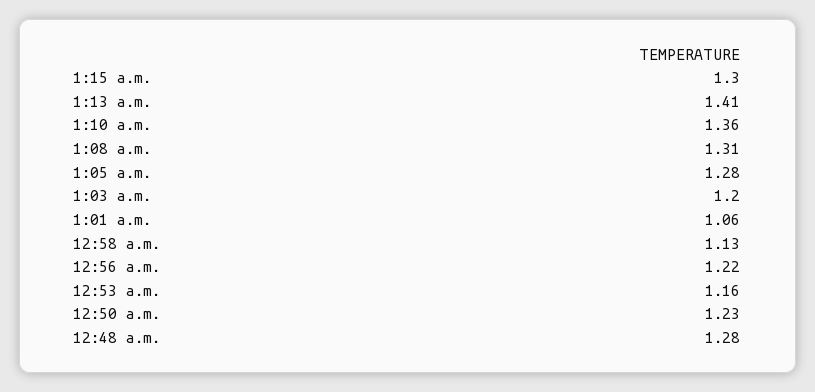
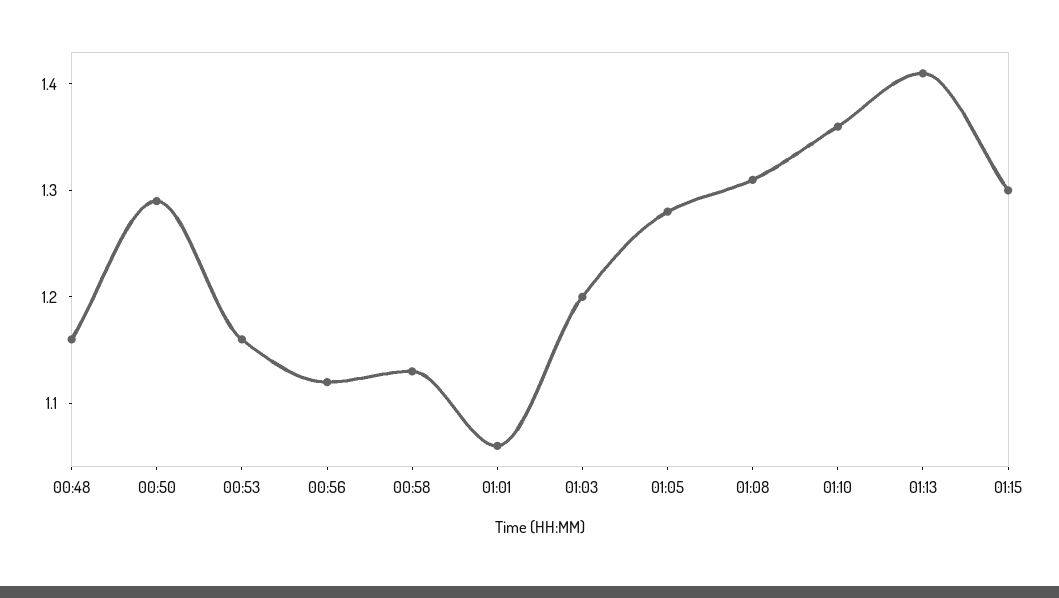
  {
    "1:15 a.m.": 1.3,
    "1:13 a.m.": 1.41,
    "1:10 a.m.": 1.36,
    "1:08 a.m.": 1.31,
    "1:05 a.m.": 1.28,
    "1:03 a.m.": 1.2,
    "1:01 a.m.": 1.06,
    "12:58 a.m.": 1.13,
-   "12:56 a.m.": 1.22,
+   "12:56 a.m.": 1.12,
    "12:53 a.m.": 1.16,
-   "12:50 a.m.": 1.23,
+   "12:50 a.m.": 1.29,
-   "12:48 a.m.": 1.28
+   "12:48 a.m.": 1.16
  }

